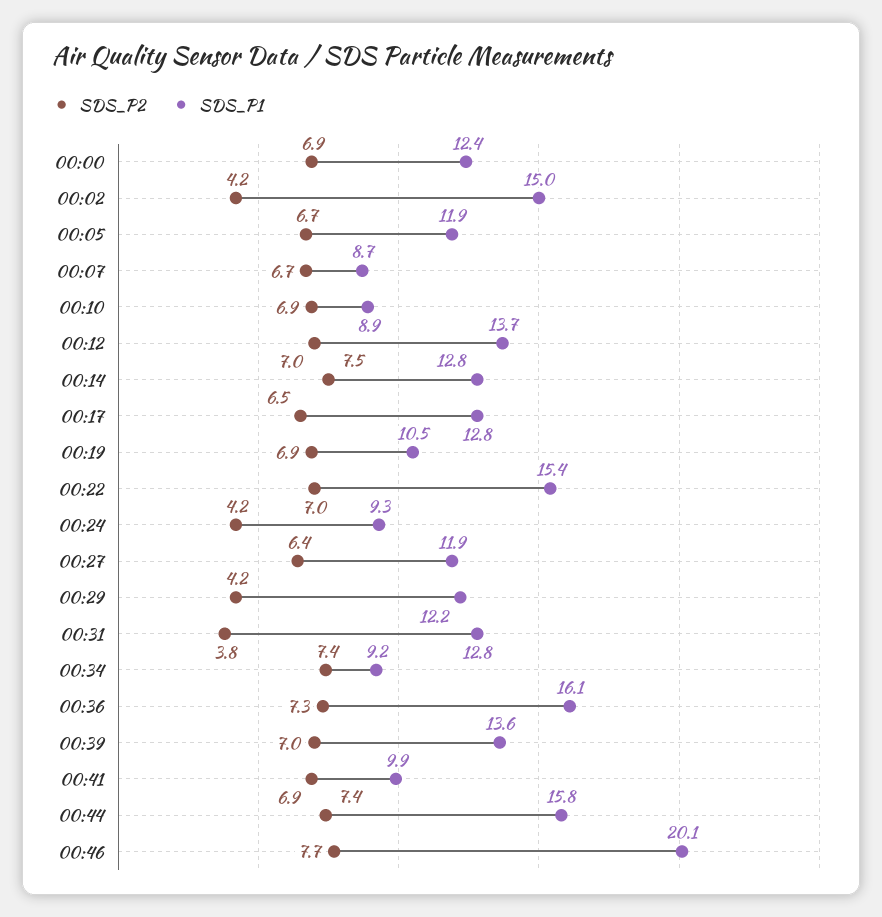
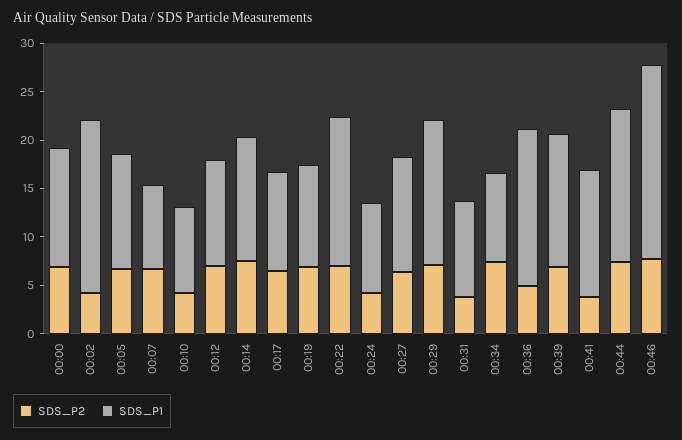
  {
    "SDS_P2": {
      "00:00": 6.9,
      "00:02": 4.2,
      "00:05": 6.7,
      "00:07": 6.7,
-     "00:10": 6.9,
+     "00:10": 4,
      "00:12": 7,
      "00:14": 7.5,
      "00:17": 6.5,
      "00:19": 6.9,
      "00:22": 7,
      "00:24": 4.2,
      "00:27": 6.4,
-     "00:29": 4.2,
+     "00:29": 7,
      "00:31": 3.8,
      "00:34": 7.4,
-     "00:36": 7.3,
+     "00:36": 5,
      "00:39": 7,
-     "00:41": 6.9,
+     "00:41": 4,
      "00:44": 7.4,
      "00:46": 7.7
    },
    "SDS_P1": {
      "00:00": 12.4,
-     "00:02": 15,
+     "00:02": 18,
      "00:05": 11.9,
      "00:07": 8.7,
      "00:10": 8.9,
-     "00:12": 13.7,
+     "00:12": 11,
      "00:14": 12.8,
-     "00:17": 12.8,
+     "00:17": 10,
      "00:19": 10.5,
      "00:22": 15.4,
      "00:24": 9.3,
      "00:27": 11.9,
-     "00:29": 12.2,
+     "00:29": 15,
-     "00:31": 12.8,
+     "00:31": 10,
      "00:34": 9.2,
      "00:36": 16.1,
      "00:39": 13.6,
-     "00:41": 9.9,
+     "00:41": 13,
      "00:44": 15.8,
      "00:46": 20.1
    }
  }

